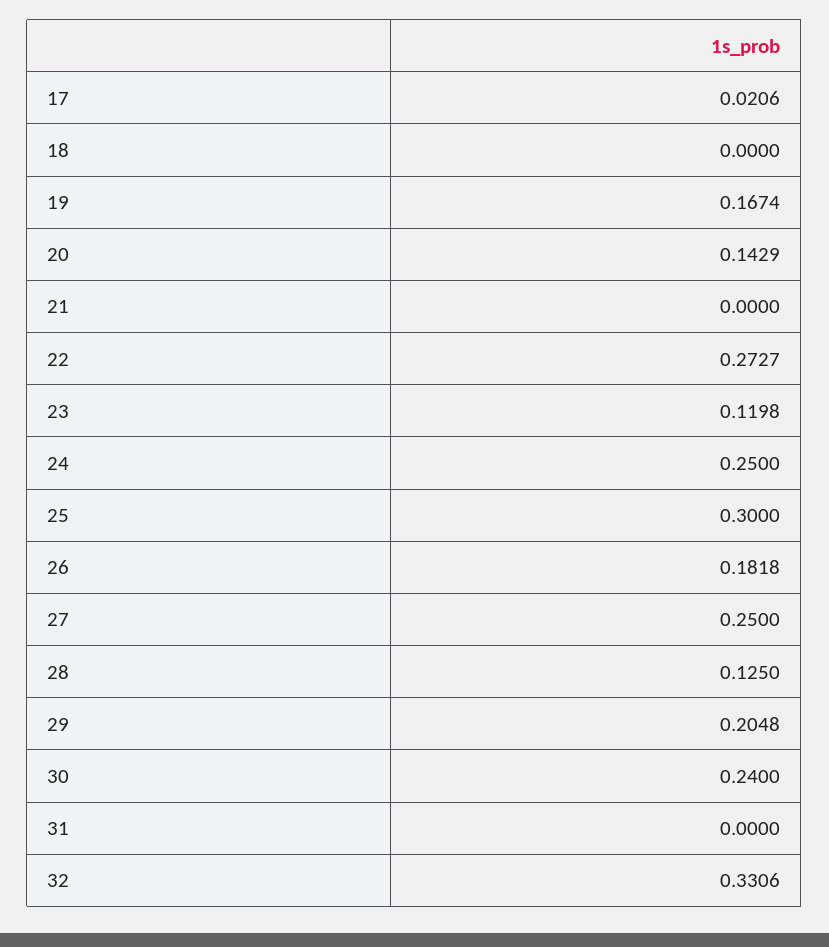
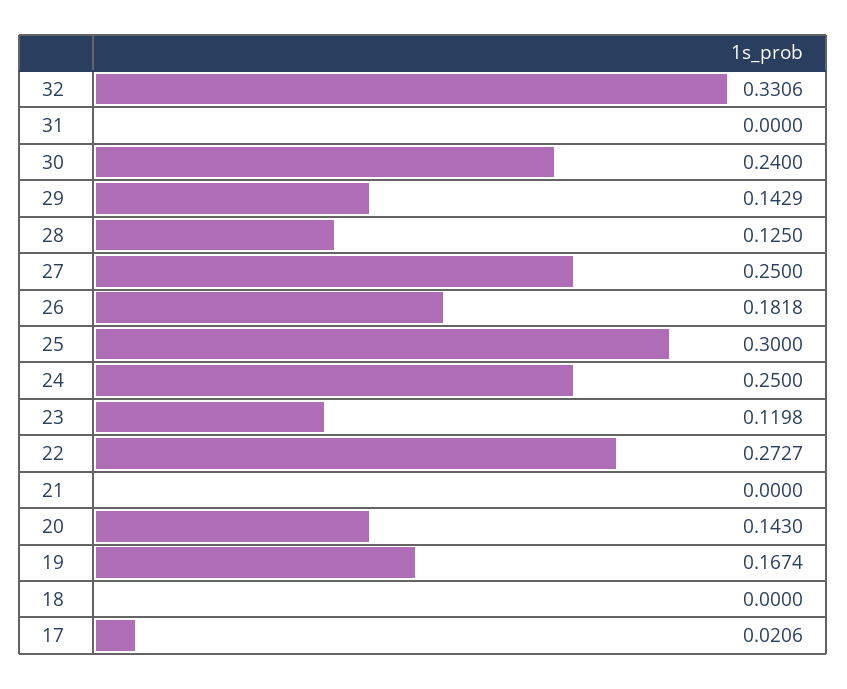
  {
    "17": 0.0206,
    "18": 0,
    "19": 0.1674,
-   "20": 0.1429,
+   "20": 0.143,
    "21": 0,
    "22": 0.2727,
    "23": 0.1198,
    "24": 0.25,
    "25": 0.3,
    "26": 0.1818,
    "27": 0.25,
    "28": 0.125,
-   "29": 0.2048,
+   "29": 0.1429,
    "30": 0.24,
    "31": 0,
    "32": 0.3306
  }

